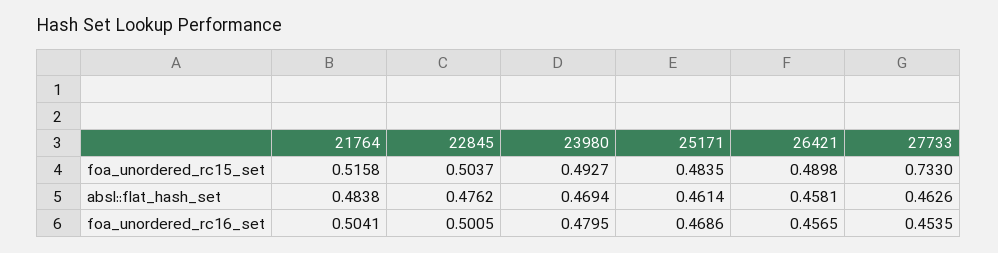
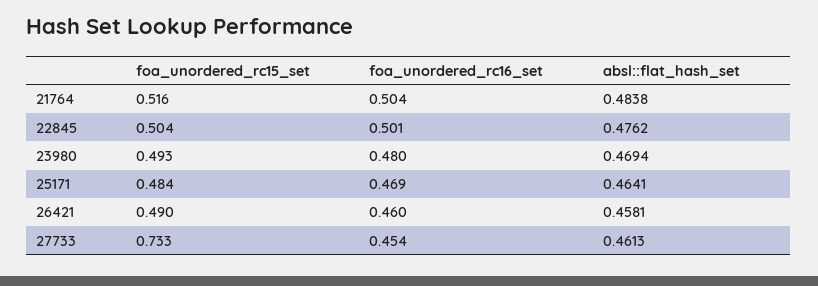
  {
    "21764": {
      "foa_unordered_rc15_set": 0.5158,
      "absl::flat_hash_set": 0.4838,
      "foa_unordered_rc16_set": 0.5041
    },
    "22845": {
      "foa_unordered_rc15_set": 0.5037,
      "absl::flat_hash_set": 0.4762,
      "foa_unordered_rc16_set": 0.5005
    },
    "23980": {
      "foa_unordered_rc15_set": 0.4927,
      "absl::flat_hash_set": 0.4694,
      "foa_unordered_rc16_set": 0.4795
    },
    "25171": {
      "foa_unordered_rc15_set": 0.4835,
-     "absl::flat_hash_set": 0.4614,
+     "absl::flat_hash_set": 0.4641,
      "foa_unordered_rc16_set": 0.4686
    },
    "26421": {
      "foa_unordered_rc15_set": 0.4898,
      "absl::flat_hash_set": 0.4581,
-     "foa_unordered_rc16_set": 0.4565
+     "foa_unordered_rc16_set": 0.46
    },
    "27733": {
      "foa_unordered_rc15_set": 0.733,
-     "absl::flat_hash_set": 0.4626,
+     "absl::flat_hash_set": 0.4613,
      "foa_unordered_rc16_set": 0.4535
    }
  }

